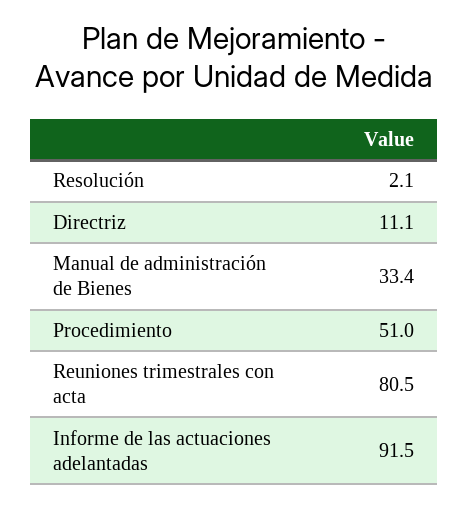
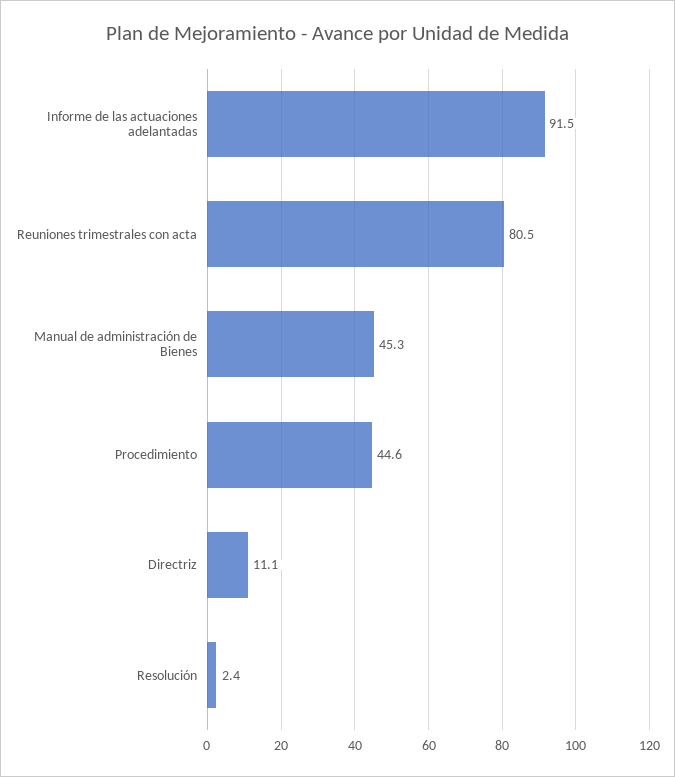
  {
-   "Resolución": 2.1,
+   "Resolución": 2.4,
    "Directriz": 11.1,
-   "Manual de administración de Bienes": 33.4,
+   "Manual de administración de Bienes": 45.3,
-   "Procedimiento": 51,
+   "Procedimiento": 44.6,
    "Reuniones trimestrales con acta": 80.5,
    "Informe de las actuaciones adelantadas": 91.5
  }

